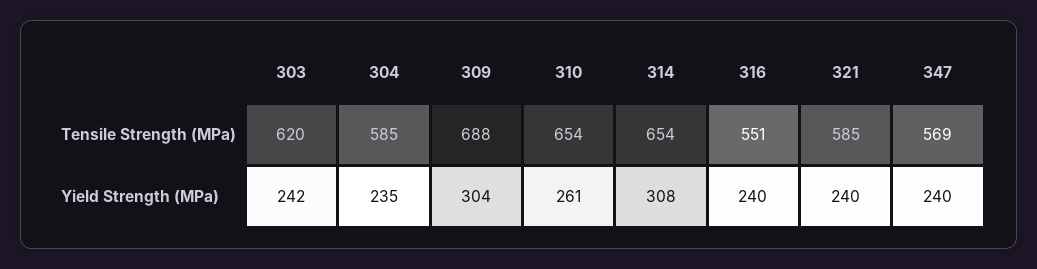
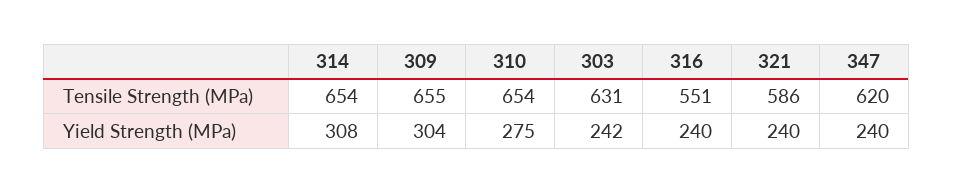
  {
    "303": {
-     "Tensile Strength (MPa)": 620,
+     "Tensile Strength (MPa)": 631,
      "Yield Strength (MPa)": 242
    },
-   "304": {
-     "Tensile Strength (MPa)": 585,
-     "Yield Strength (MPa)": 235
-   },
    "309": {
-     "Tensile Strength (MPa)": 688,
+     "Tensile Strength (MPa)": 655,
      "Yield Strength (MPa)": 304
    },
    "310": {
      "Tensile Strength (MPa)": 654,
-     "Yield Strength (MPa)": 261
+     "Yield Strength (MPa)": 275
    },
    "314": {
      "Tensile Strength (MPa)": 654,
      "Yield Strength (MPa)": 308
    },
    "316": {
      "Tensile Strength (MPa)": 551,
      "Yield Strength (MPa)": 240
    },
    "321": {
-     "Tensile Strength (MPa)": 585,
+     "Tensile Strength (MPa)": 586,
      "Yield Strength (MPa)": 240
    },
    "347": {
-     "Tensile Strength (MPa)": 569,
+     "Tensile Strength (MPa)": 620,
      "Yield Strength (MPa)": 240
    }
  }

